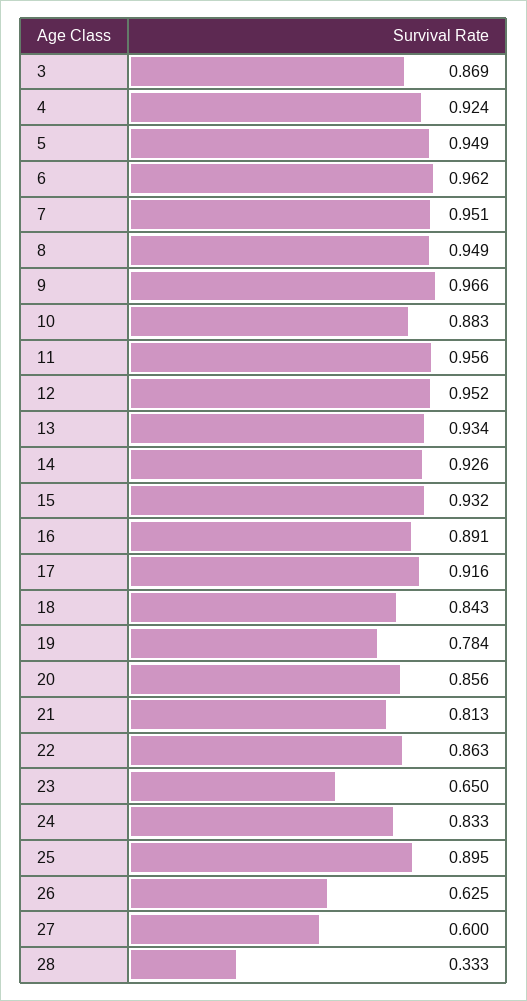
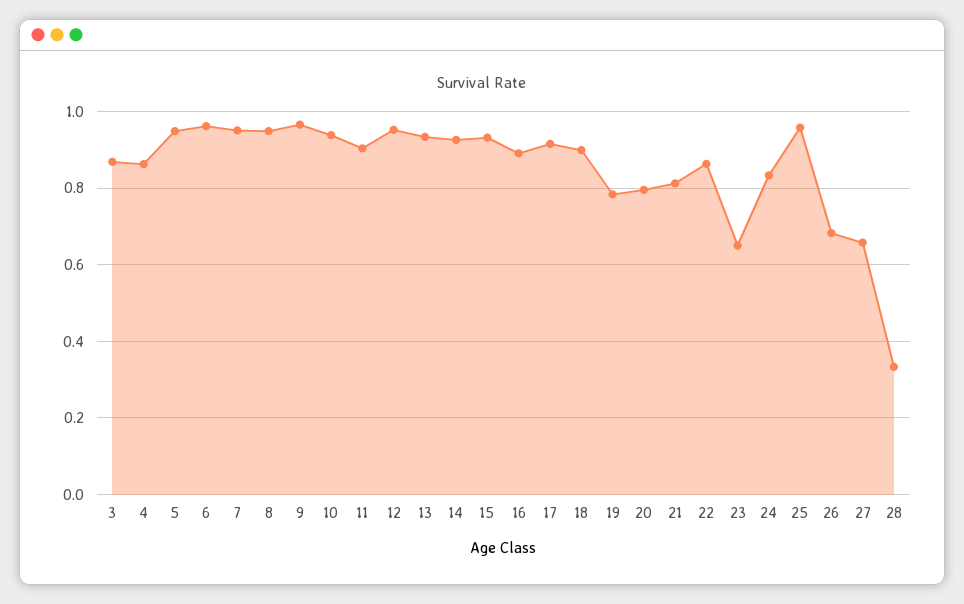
  {
    "3": 0.869,
-   "4": 0.924,
+   "4": 0.86,
    "5": 0.949,
    "6": 0.962,
    "7": 0.951,
    "8": 0.949,
    "9": 0.966,
-   "10": 0.883,
+   "10": 0.94,
-   "11": 0.956,
+   "11": 0.9,
    "12": 0.952,
    "13": 0.934,
    "14": 0.926,
    "15": 0.932,
    "16": 0.891,
    "17": 0.916,
-   "18": 0.843,
+   "18": 0.9,
    "19": 0.784,
-   "20": 0.856,
+   "20": 0.8,
    "21": 0.813,
    "22": 0.863,
    "23": 0.65,
    "24": 0.833,
-   "25": 0.895,
+   "25": 0.96,
-   "26": 0.625,
+   "26": 0.68,
-   "27": 0.6,
+   "27": 0.66,
    "28": 0.333
  }

